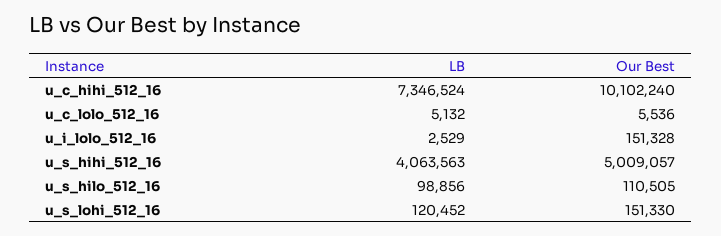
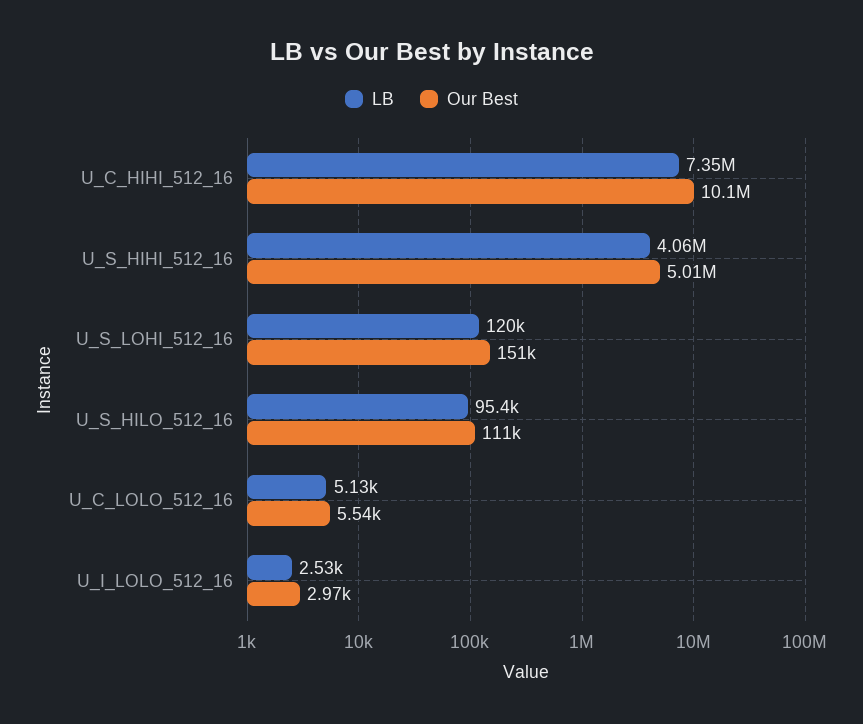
  {
    "LB": {
      "u_c_hihi_512_16": 7346524,
      "u_c_lolo_512_16": 5132,
      "u_i_lolo_512_16": 2529,
      "u_s_hihi_512_16": 4063563,
-     "u_s_hilo_512_16": 98856,
+     "u_s_hilo_512_16": 95400,
      "u_s_lohi_512_16": 120452
    },
    "Our Best": {
      "u_c_hihi_512_16": 10102240,
      "u_c_lolo_512_16": 5536,
-     "u_i_lolo_512_16": 151328,
+     "u_i_lolo_512_16": 2970,
      "u_s_hihi_512_16": 5009057,
      "u_s_hilo_512_16": 110505,
      "u_s_lohi_512_16": 151330
    }
  }

